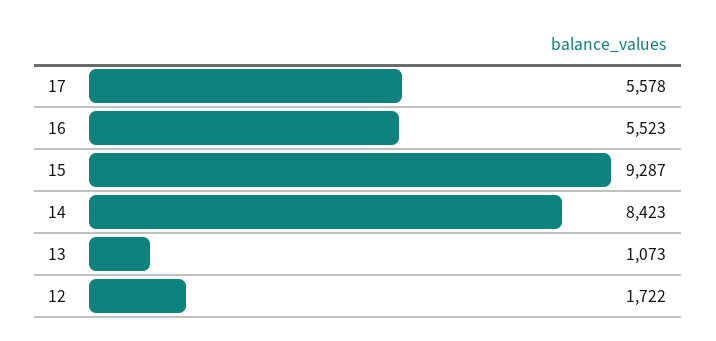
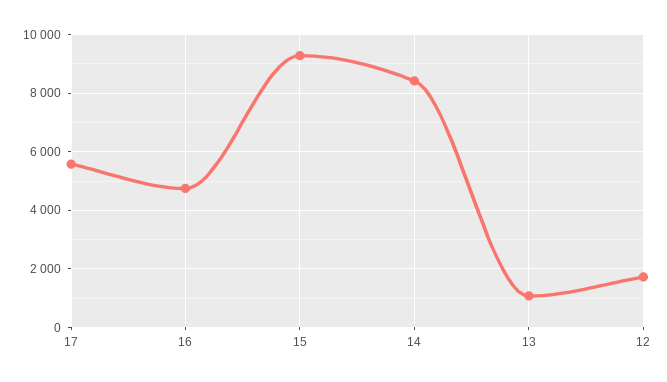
  {
    "17": 5578,
-   "16": 5523,
+   "16": 4750,
    "15": 9287,
    "14": 8423,
    "13": 1073,
    "12": 1722
  }

